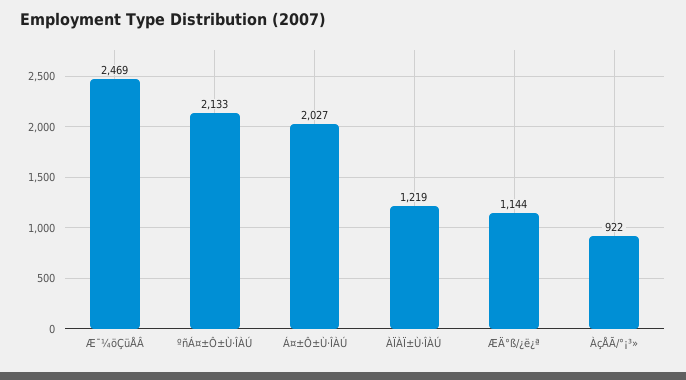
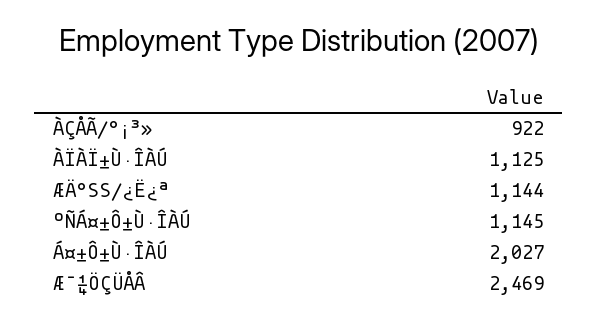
  {
    "Æ¯¼öÇüÅÂ": 2469,
-   "ºñÁ¤±Ô±Ù·ÎÀÚ": 2133,
+   "ºñÁ¤±Ô±Ù·ÎÀÚ": 1145,
    "Á¤±Ô±Ù·ÎÀÚ": 2027,
-   "ÀÏÀÏ±Ù·ÎÀÚ": 1219,
+   "ÀÏÀÏ±Ù·ÎÀÚ": 1125,
    "ÆÄ°ß/¿ë¿ª": 1144,
    "ÀçÅÃ/°¡³»": 922
  }

